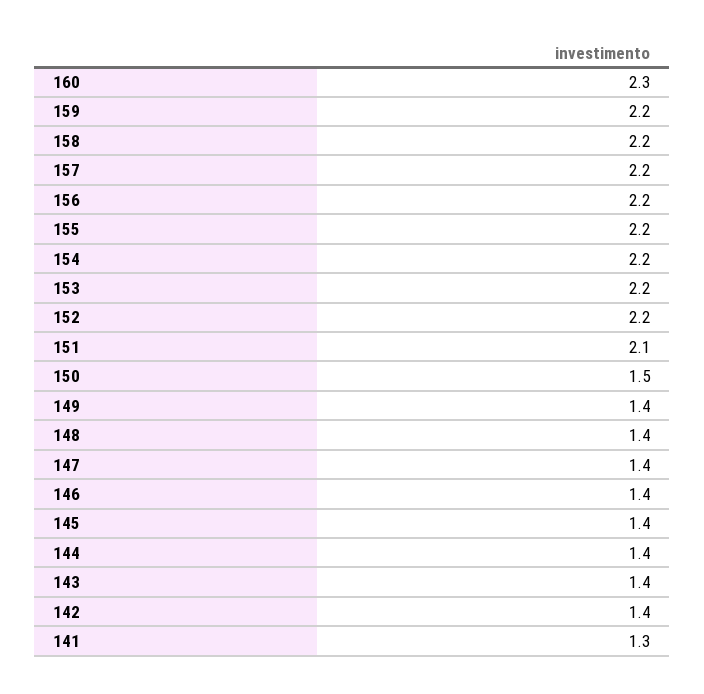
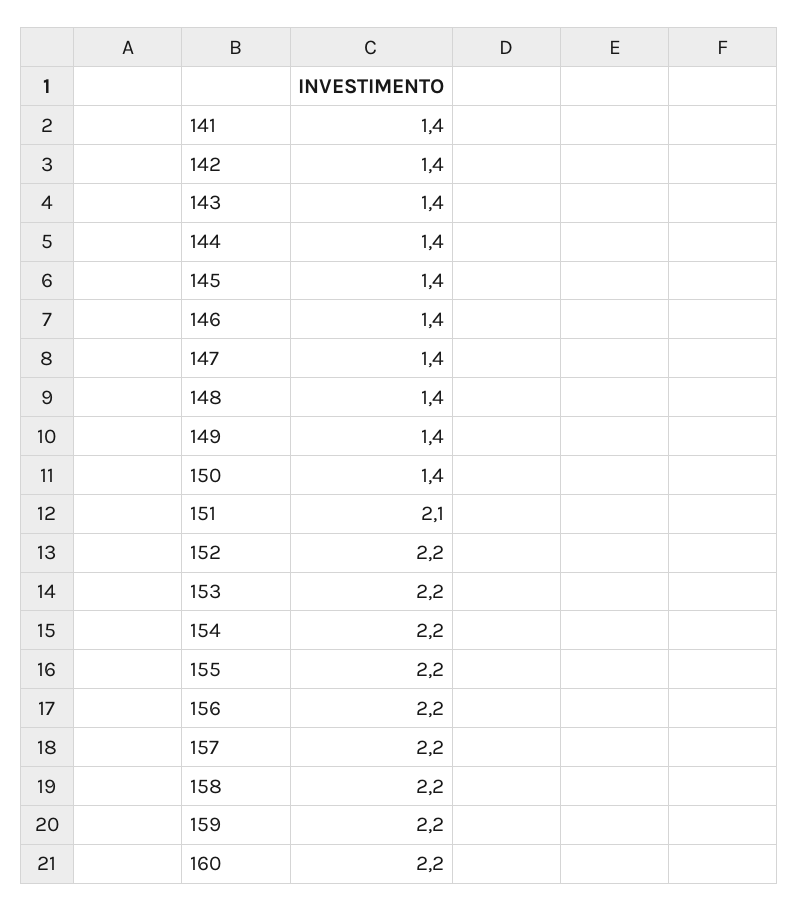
  {
-   "160": 2.3,
+   "160": 2.2,
    "159": 2.2,
    "158": 2.2,
    "157": 2.2,
    "156": 2.2,
    "155": 2.2,
    "154": 2.2,
    "153": 2.2,
    "152": 2.2,
    "151": 2.1,
-   "150": 1.5,
+   "150": 1.4,
    "149": 1.4,
    "148": 1.4,
    "147": 1.4,
    "146": 1.4,
    "145": 1.4,
    "144": 1.4,
    "143": 1.4,
    "142": 1.4,
-   "141": 1.3
+   "141": 1.4
  }

